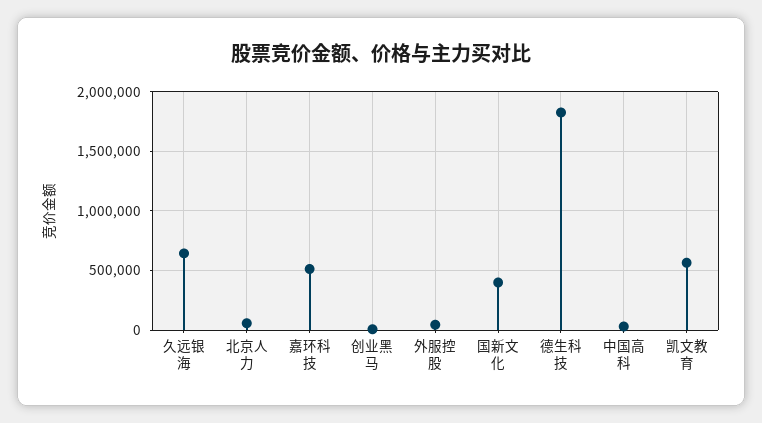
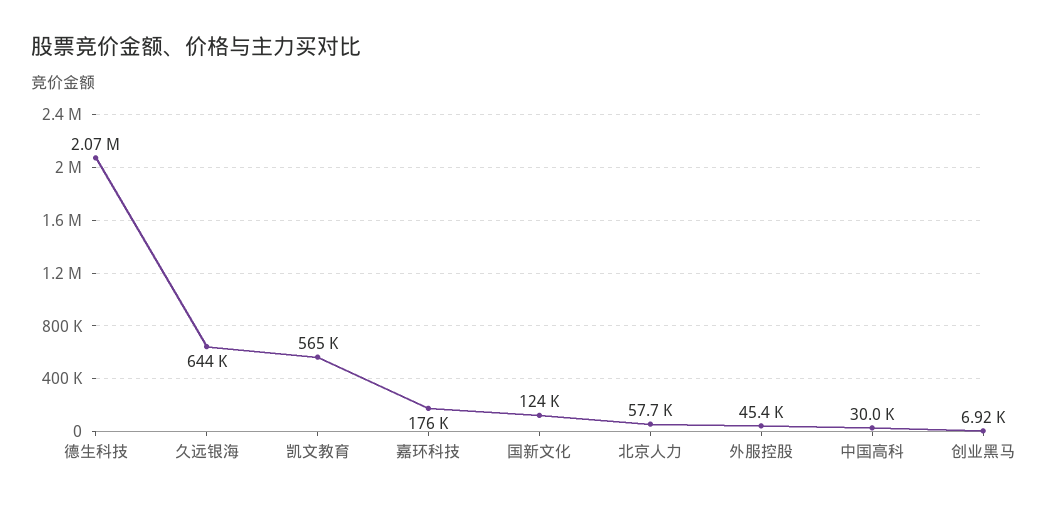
  {
    "久远银海": 644000,
    "北京人力": 57700,
-   "嘉环科技": 500000,
+   "嘉环科技": 176000,
    "创业黑马": 6920,
    "外服控股": 45400,
-   "国新文化": 400000,
+   "国新文化": 124000,
-   "德生科技": 1800000,
+   "德生科技": 2070000,
    "中国高科": 30000,
    "凯文教育": 565000
  }

